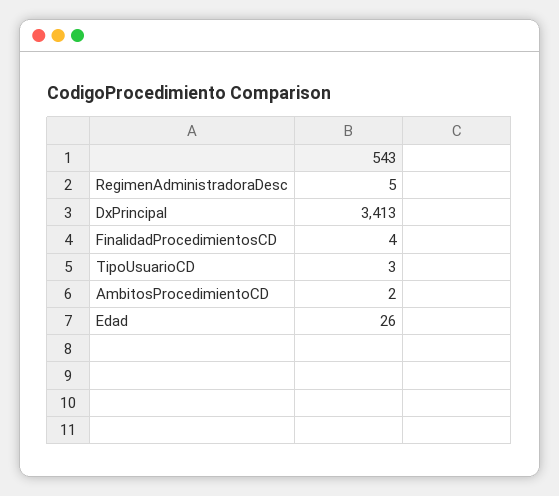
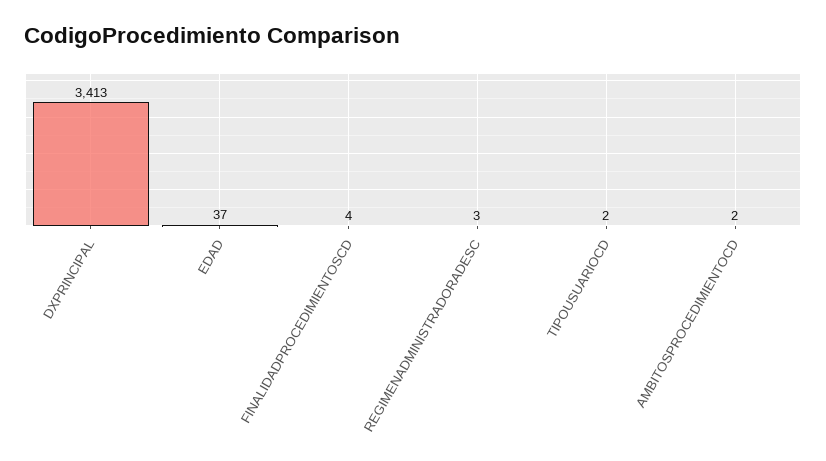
  {
-   "RegimenAdministradoraDesc": 5,
+   "RegimenAdministradoraDesc": 3,
    "DxPrincipal": 3413,
    "FinalidadProcedimientosCD": 4,
-   "TipoUsuarioCD": 3,
+   "TipoUsuarioCD": 2,
    "AmbitosProcedimientoCD": 2,
-   "Edad": 26
+   "Edad": 37
  }

